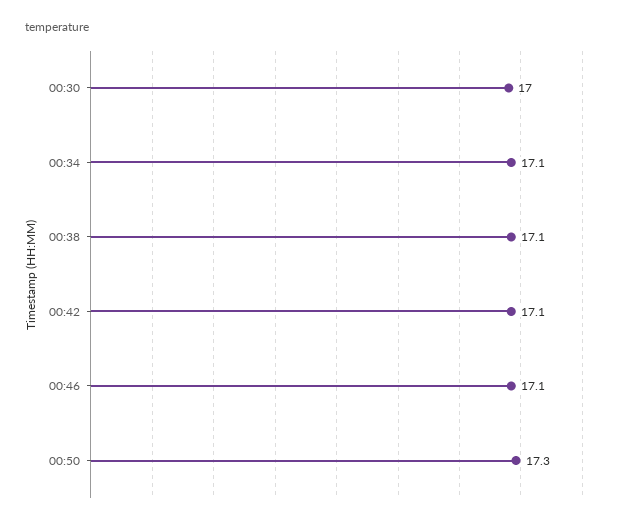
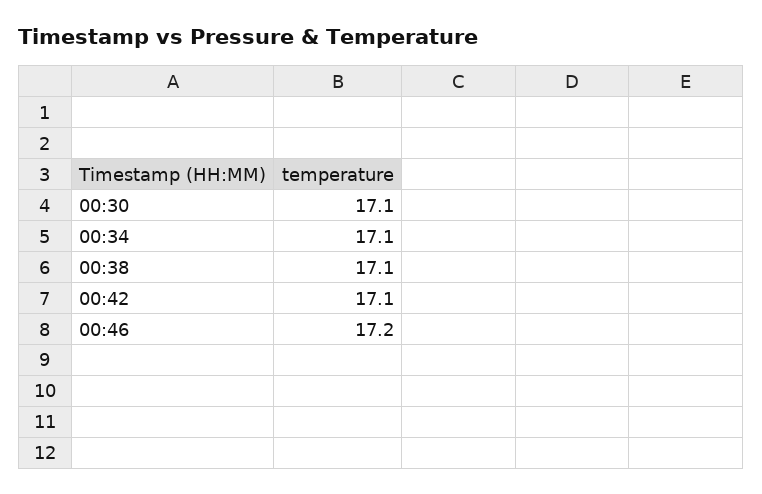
  {
-   "00:30": 17,
+   "00:30": 17.1,
    "00:34": 17.1,
    "00:38": 17.1,
    "00:42": 17.1,
-   "00:46": 17.1,
+   "00:46": 17.2
-   "00:50": 17.3
  }

